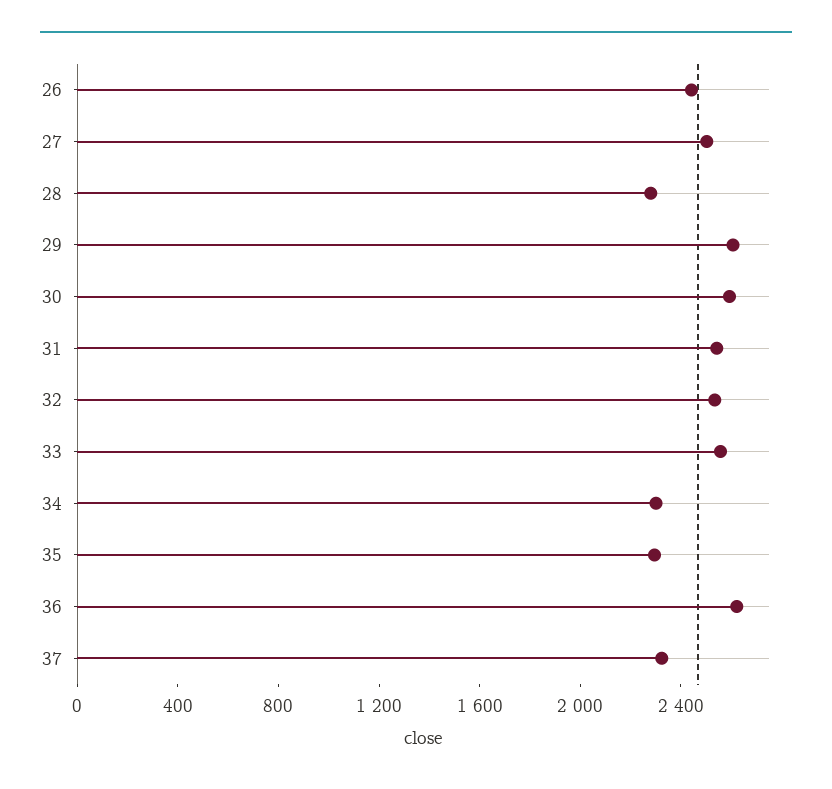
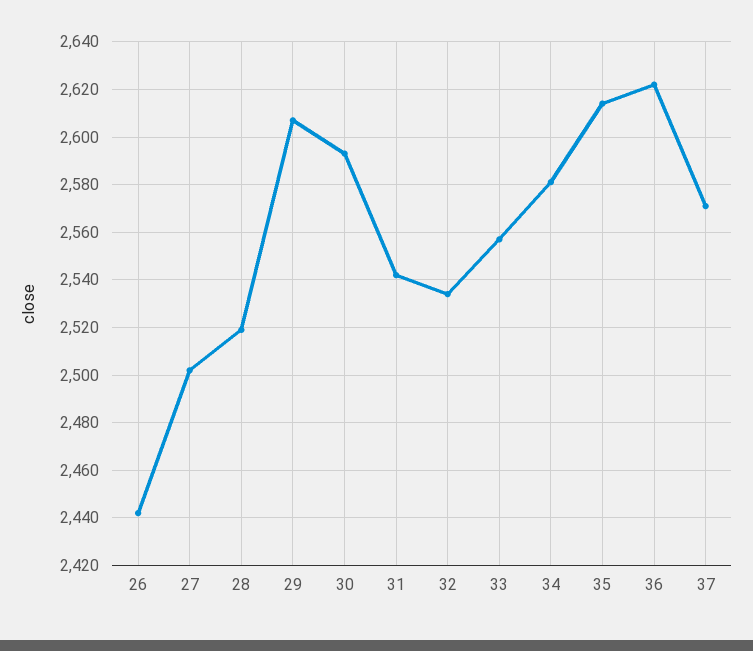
  {
    "26": 2440,
    "27": 2500,
-   "28": 2300,
+   "28": 2520,
    "29": 2605,
    "30": 2595,
    "31": 2540,
    "32": 2535,
    "33": 2555,
-   "34": 2300,
+   "34": 2580,
-   "35": 2300,
+   "35": 2615,
    "36": 2620,
-   "37": 2300
+   "37": 2570
  }

